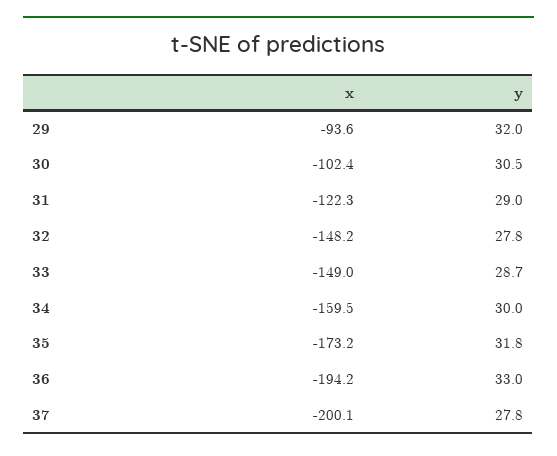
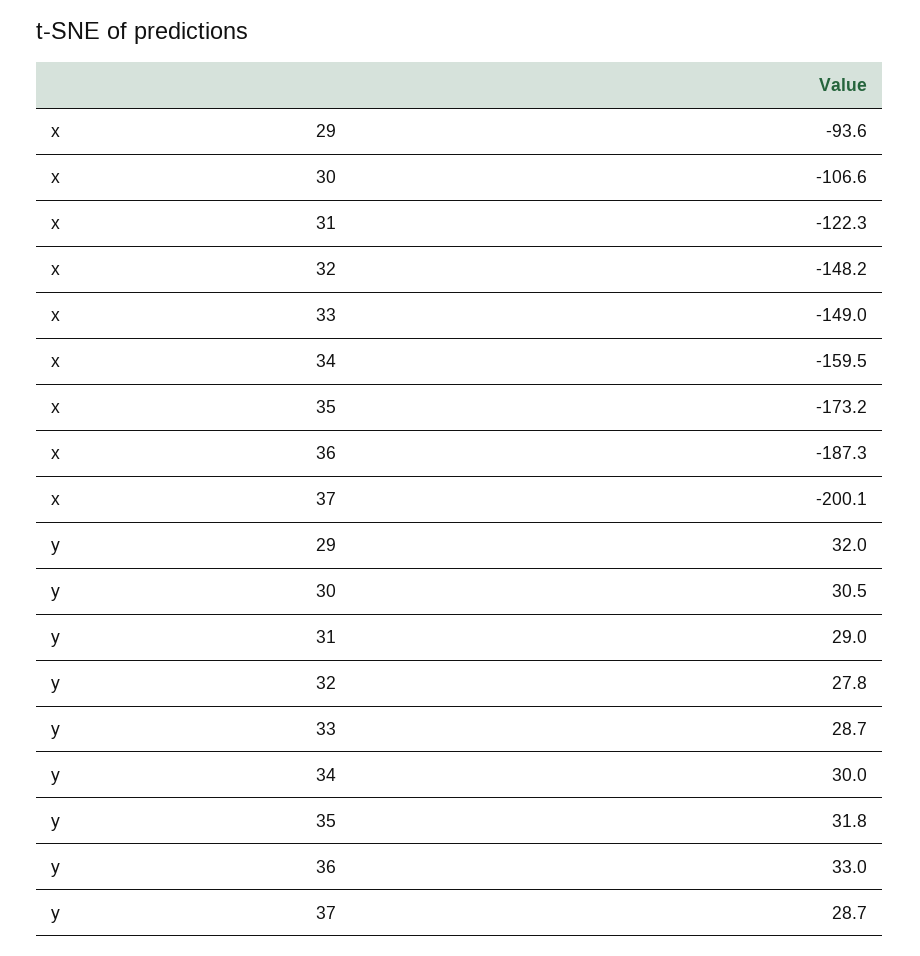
  {
    "x": {
      "29": -93.6,
-     "30": -102.4,
+     "30": -106.6,
      "31": -122.3,
      "32": -148.2,
      "33": -149,
      "34": -159.5,
      "35": -173.2,
-     "36": -194.2,
+     "36": -187.3,
      "37": -200.1
    },
    "y": {
      "29": 32,
      "30": 30.5,
      "31": 29,
      "32": 27.8,
      "33": 28.7,
      "34": 30,
      "35": 31.8,
      "36": 33,
-     "37": 27.8
+     "37": 28.7
    }
  }

